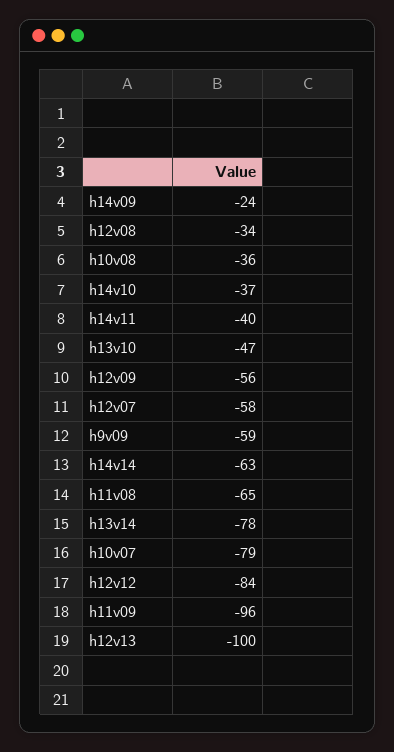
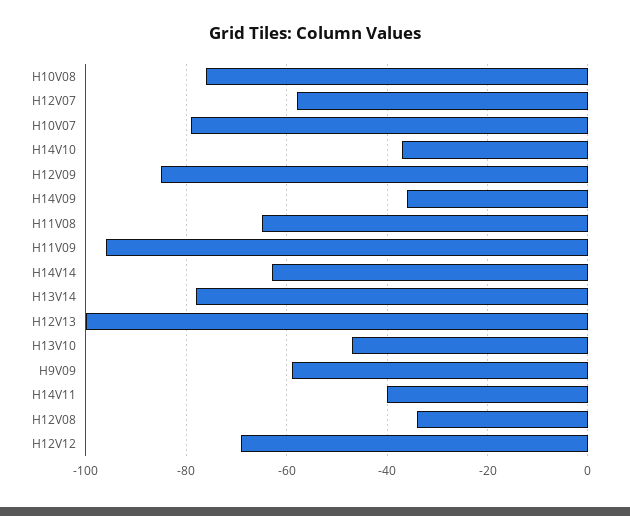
  {
-   "h14v09": -24,
+   "h14v09": -35,
    "h12v08": -34,
-   "h10v08": -36,
+   "h10v08": -75,
    "h14v10": -37,
    "h14v11": -40,
    "h13v10": -47,
-   "h12v09": -56,
+   "h12v09": -85,
    "h12v07": -58,
    "h9v09": -59,
    "h14v14": -63,
    "h11v08": -65,
    "h13v14": -78,
    "h10v07": -79,
-   "h12v12": -84,
+   "h12v12": -70,
    "h11v09": -96,
    "h12v13": -100
  }

